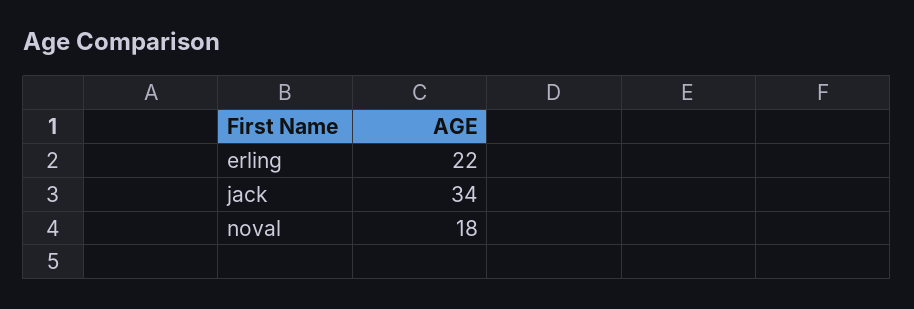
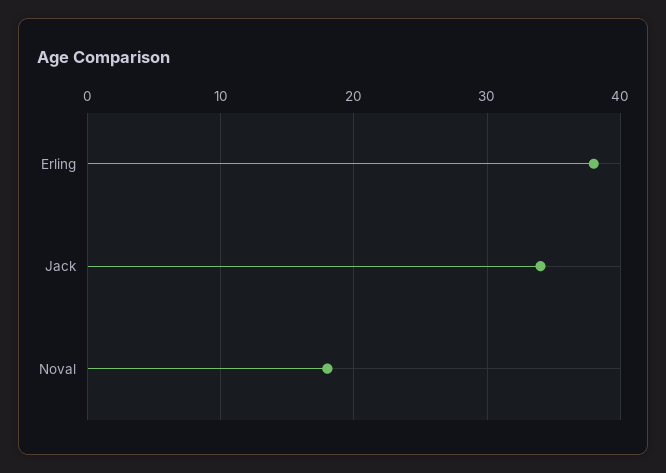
  {
-   "erling": 22,
+   "erling": 38,
    "jack": 34,
    "noval": 18
  }

